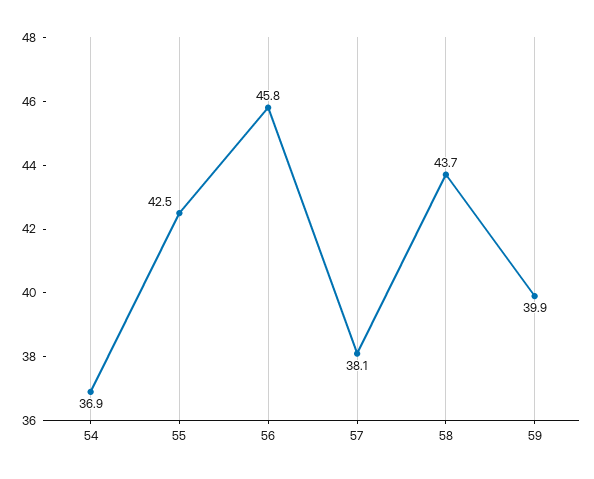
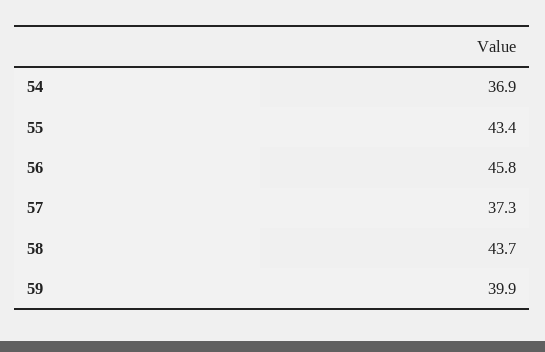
  {
    "54": 36.9,
-   "55": 42.5,
+   "55": 43.4,
    "56": 45.8,
-   "57": 38.1,
+   "57": 37.3,
    "58": 43.7,
    "59": 39.9
  }

